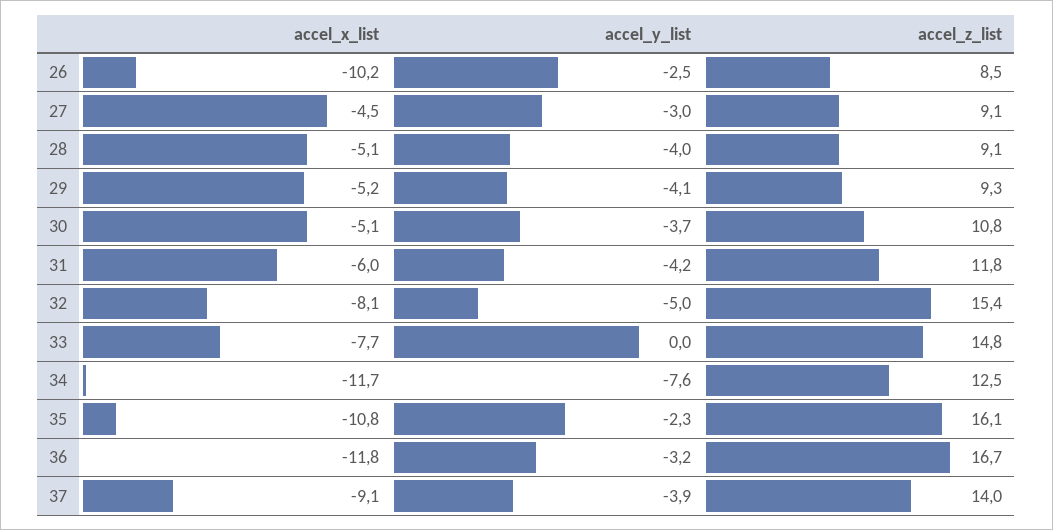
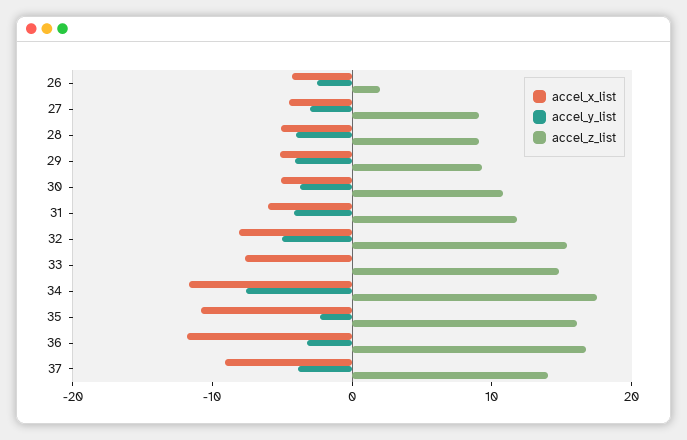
  {
    "accel_x_list": {
-     "26": -10.2,
+     "26": -4,
      "27": -4.5,
      "28": -5.1,
      "29": -5.2,
      "30": -5.1,
      "31": -6,
      "32": -8.1,
      "33": -7.7,
      "34": -11.7,
      "35": -10.8,
      "36": -11.8,
      "37": -9.1
    },
    "accel_y_list": {
      "26": -2.5,
      "27": -3,
      "28": -4,
      "29": -4.1,
      "30": -3.7,
      "31": -4.2,
      "32": -5,
      "33": 0,
      "34": -7.6,
      "35": -2.3,
      "36": -3.2,
      "37": -3.9
    },
    "accel_z_list": {
-     "26": 8.5,
+     "26": 2,
      "27": 9.1,
      "28": 9.1,
      "29": 9.3,
      "30": 10.8,
      "31": 11.8,
      "32": 15.4,
      "33": 14.8,
-     "34": 12.5,
+     "34": 18,
      "35": 16.1,
      "36": 16.7,
      "37": 14
    }
  }

